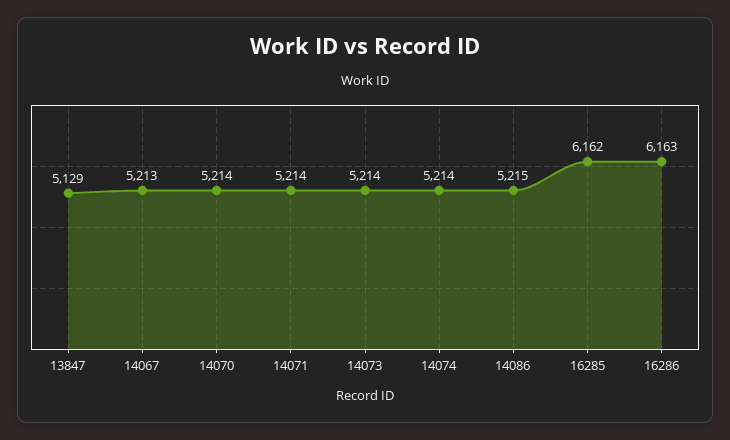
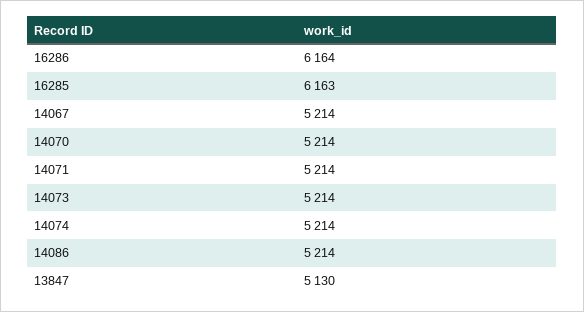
  {
-   "13847": 5129,
+   "13847": 5130,
-   "14067": 5213,
+   "14067": 5214,
    "14070": 5214,
    "14071": 5214,
    "14073": 5214,
    "14074": 5214,
-   "14086": 5215,
+   "14086": 5214,
-   "16285": 6162,
+   "16285": 6163,
-   "16286": 6163
+   "16286": 6164
  }

